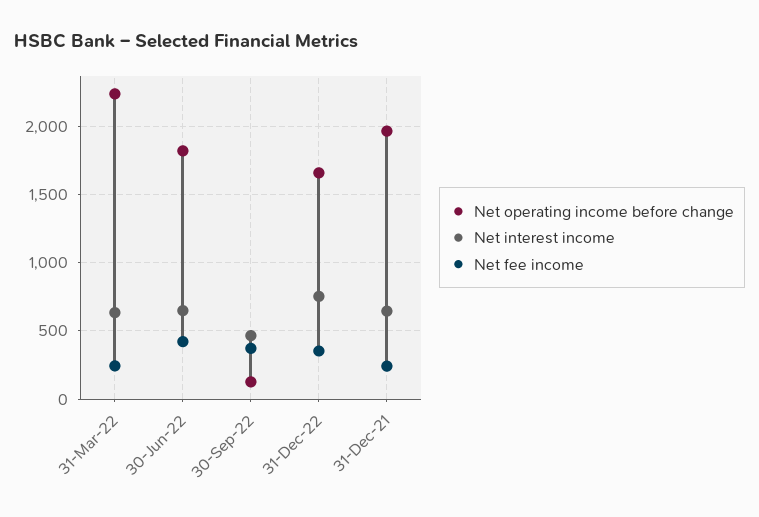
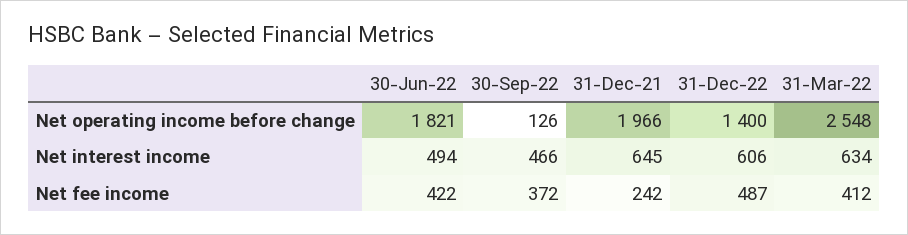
  {
    "Net operating income before change": {
-     "31-Mar-22": 2250,
+     "31-Mar-22": 2548,
      "30-Jun-22": 1821,
      "30-Sep-22": 126,
-     "31-Dec-22": 1650,
+     "31-Dec-22": 1400,
      "31-Dec-21": 1966
    },
    "Net interest income": {
      "31-Mar-22": 634,
-     "30-Jun-22": 650,
+     "30-Jun-22": 494,
      "30-Sep-22": 466,
-     "31-Dec-22": 750,
+     "31-Dec-22": 606,
      "31-Dec-21": 645
    },
    "Net fee income": {
-     "31-Mar-22": 250,
+     "31-Mar-22": 412,
      "30-Jun-22": 422,
      "30-Sep-22": 372,
-     "31-Dec-22": 350,
+     "31-Dec-22": 487,
      "31-Dec-21": 242
    }
  }

